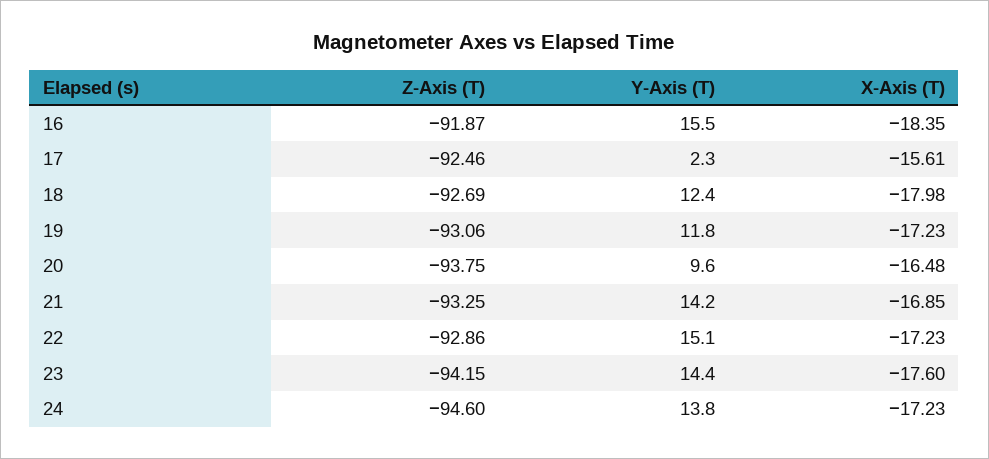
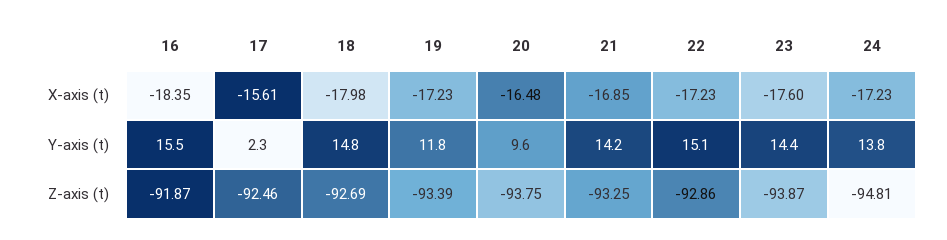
  {
    "Z-Axis (T)": {
      "16": -91.87,
      "17": -92.46,
      "18": -92.69,
-     "19": -93.06,
+     "19": -93.39,
      "20": -93.75,
      "21": -93.25,
      "22": -92.86,
-     "23": -94.15,
+     "23": -93.87,
-     "24": -94.6
+     "24": -94.81
    },
    "Y-Axis (T)": {
      "16": 15.5,
      "17": 2.3,
-     "18": 12.4,
+     "18": 14.8,
      "19": 11.8,
      "20": 9.6,
      "21": 14.2,
      "22": 15.1,
      "23": 14.4,
      "24": 13.8
    },
    "X-Axis (T)": {
      "16": -18.35,
      "17": -15.61,
      "18": -17.98,
      "19": -17.23,
      "20": -16.48,
      "21": -16.85,
      "22": -17.23,
      "23": -17.6,
      "24": -17.23
    }
  }

